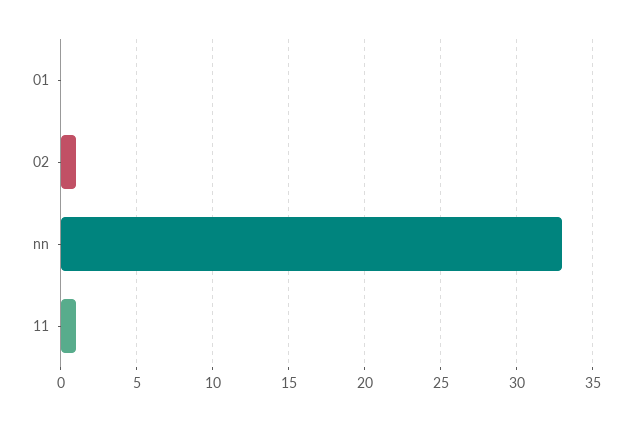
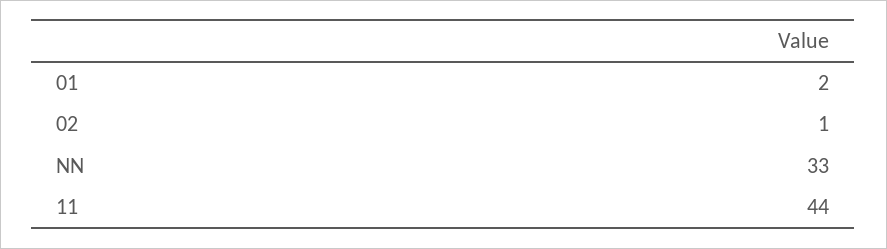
  {
-   "01": 0,
+   "01": 2,
    "02": 1,
    "nn": 33,
-   "11": 1
+   "11": 44
  }

